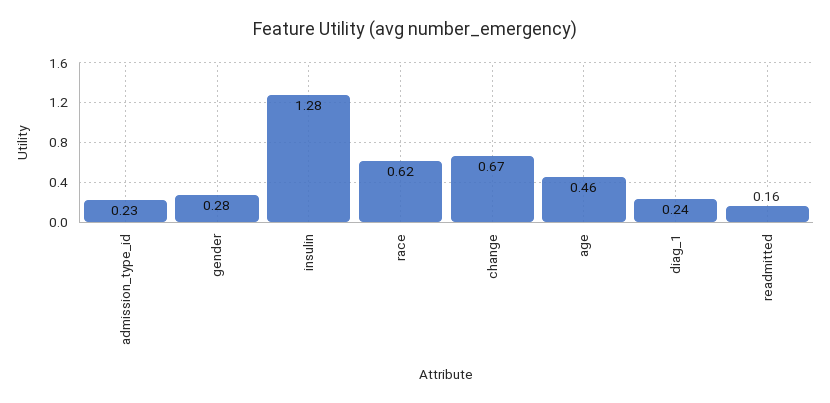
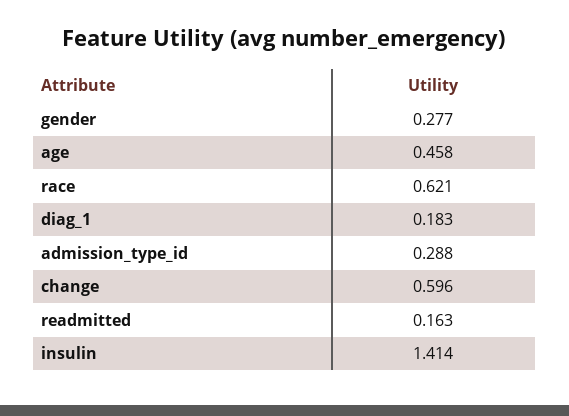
  {
-   "admission_type_id": 0.23,
+   "admission_type_id": 0.288,
    "gender": 0.277,
-   "insulin": 1.28,
+   "insulin": 1.414,
    "race": 0.621,
-   "change": 0.67,
+   "change": 0.596,
    "age": 0.458,
-   "diag_1": 0.24,
+   "diag_1": 0.183,
    "readmitted": 0.163
  }

